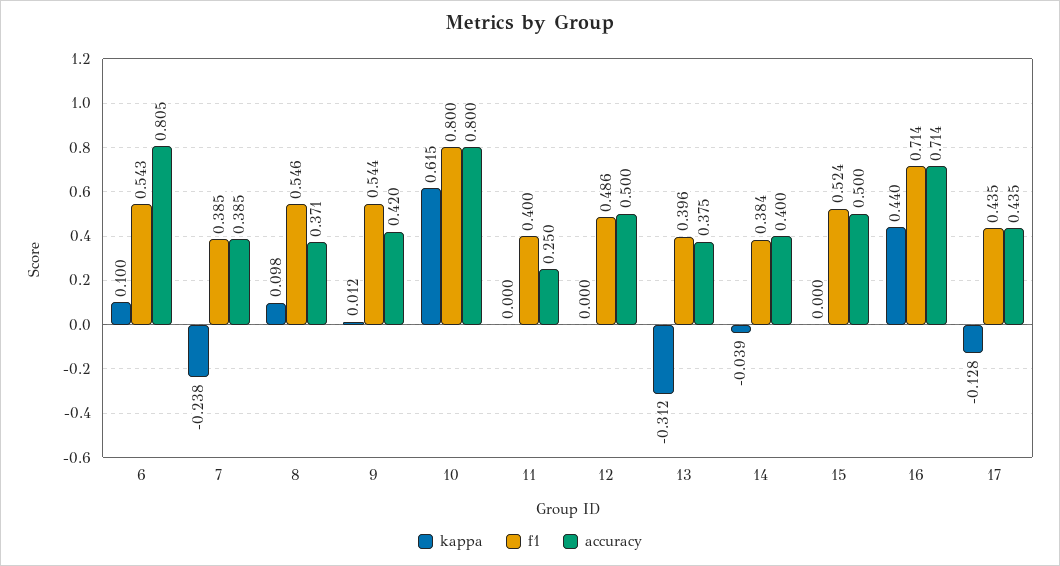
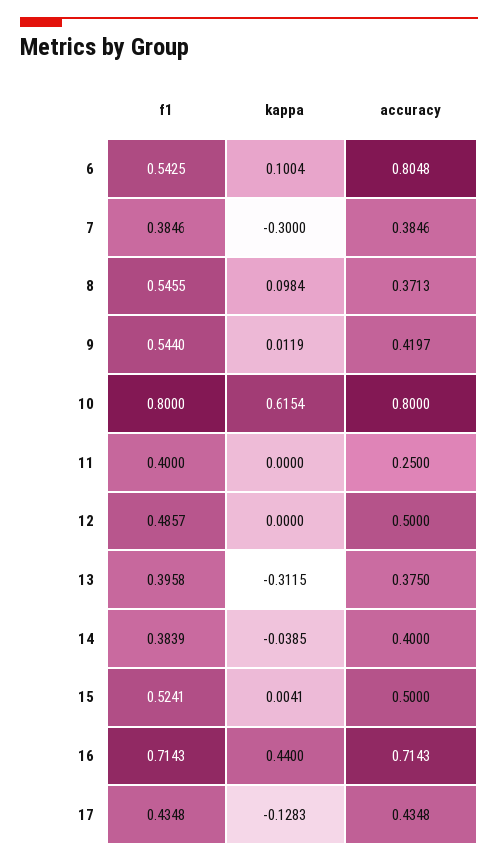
  {
    "kappa": {
      "6": 0.1004,
-     "7": -0.238,
+     "7": -0.3,
      "8": 0.0984,
      "9": 0.0119,
      "10": 0.6154,
      "11": 0,
      "12": 0,
      "13": -0.3115,
      "14": -0.0385,
-     "15": 0,
+     "15": 0.0041,
      "16": 0.44,
      "17": -0.1283
    },
    "f1": {
      "6": 0.5425,
      "7": 0.3846,
      "8": 0.5455,
      "9": 0.544,
      "10": 0.8,
      "11": 0.4,
      "12": 0.4857,
      "13": 0.3958,
      "14": 0.3839,
      "15": 0.5241,
      "16": 0.7143,
      "17": 0.4348
    },
    "accuracy": {
      "6": 0.8048,
      "7": 0.3846,
      "8": 0.3713,
      "9": 0.4197,
      "10": 0.8,
      "11": 0.25,
      "12": 0.5,
      "13": 0.375,
      "14": 0.4,
      "15": 0.5,
      "16": 0.7143,
      "17": 0.4348
    }
  }

